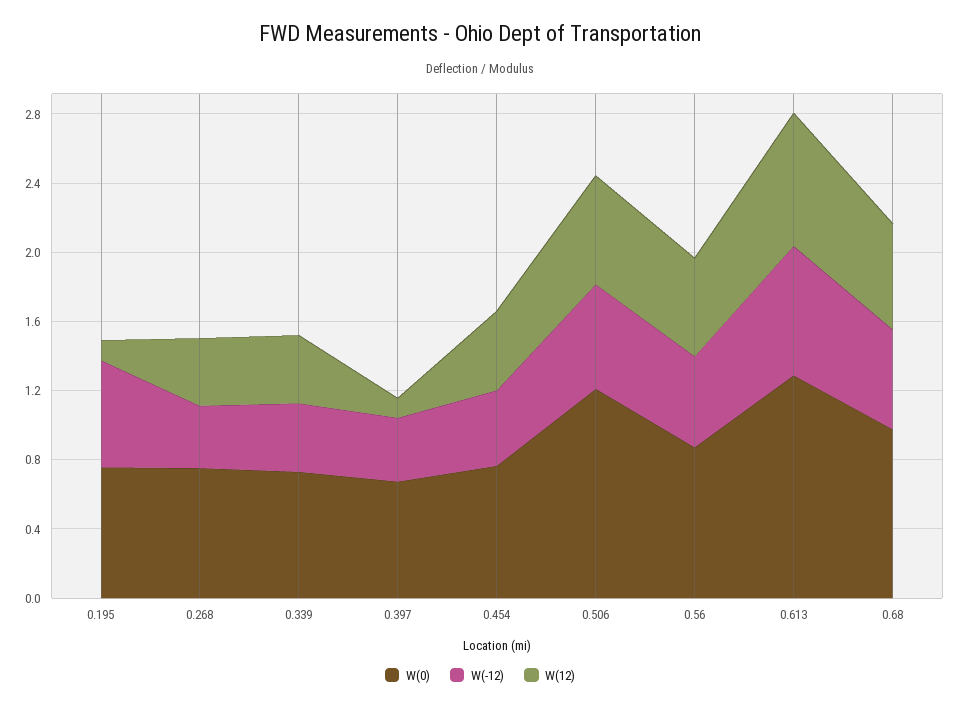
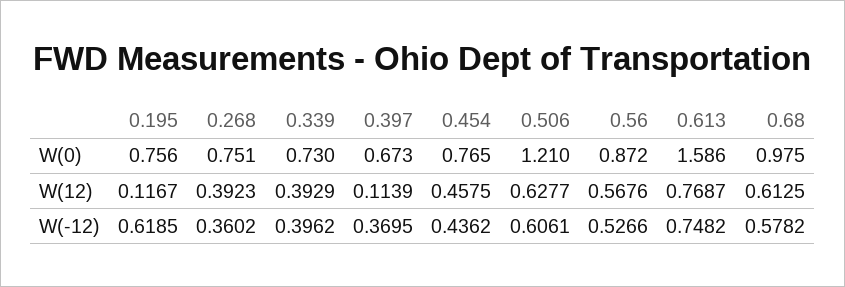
  {
    "W(0)": {
      "0.195": 0.756,
      "0.268": 0.751,
      "0.339": 0.73,
      "0.397": 0.673,
      "0.454": 0.765,
      "0.506": 1.21,
      "0.56": 0.872,
-     "0.613": 1.3,
+     "0.613": 1.586,
      "0.68": 0.975
    },
    "W(-12)": {
      "0.195": 0.6185,
      "0.268": 0.3602,
      "0.339": 0.3962,
      "0.397": 0.3695,
      "0.454": 0.4362,
      "0.506": 0.6061,
      "0.56": 0.5266,
      "0.613": 0.7482,
      "0.68": 0.5782
    },
    "W(12)": {
      "0.195": 0.1167,
      "0.268": 0.3923,
      "0.339": 0.3929,
      "0.397": 0.1139,
      "0.454": 0.4575,
      "0.506": 0.6277,
      "0.56": 0.5676,
      "0.613": 0.7687,
      "0.68": 0.6125
    }
  }

